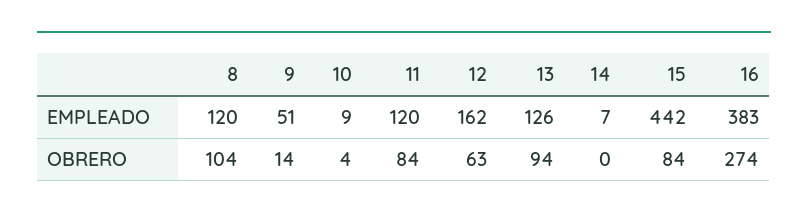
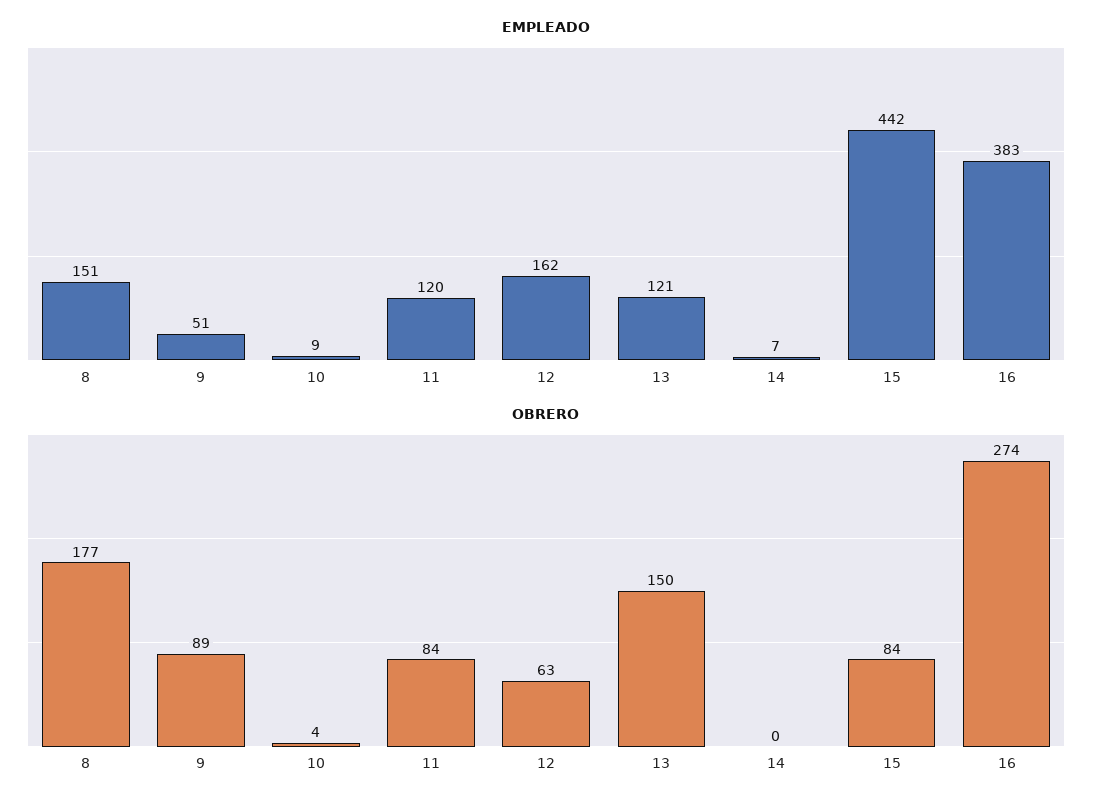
  {
    "EMPLEADO": {
-     "8": 120,
+     "8": 151,
      "9": 51,
      "10": 9,
      "11": 120,
      "12": 162,
-     "13": 126,
+     "13": 121,
      "14": 7,
      "15": 442,
      "16": 383
    },
    "OBRERO": {
-     "8": 104,
+     "8": 177,
-     "9": 14,
+     "9": 89,
      "10": 4,
      "11": 84,
      "12": 63,
-     "13": 94,
+     "13": 150,
      "14": 0,
      "15": 84,
      "16": 274
    }
  }

